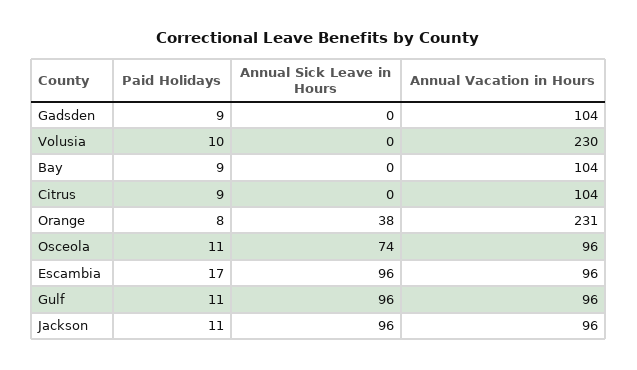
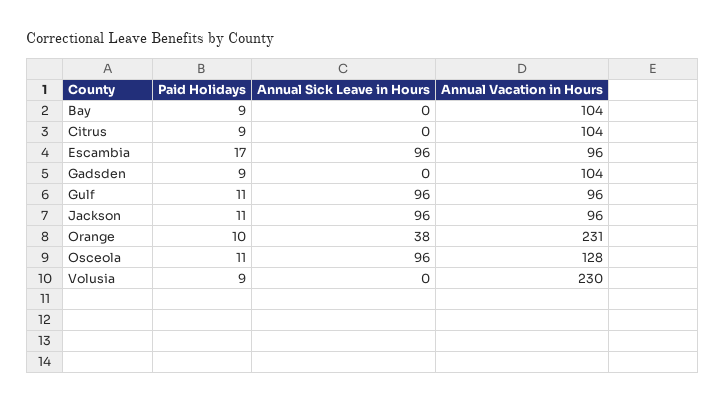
  {
    "Paid Holidays": {
      "Gadsden": 9,
-     "Volusia": 10,
+     "Volusia": 9,
      "Bay": 9,
      "Citrus": 9,
-     "Orange": 8,
+     "Orange": 10,
      "Osceola": 11,
      "Escambia": 17,
      "Gulf": 11,
      "Jackson": 11
    },
    "Annual Sick Leave in Hours": {
      "Gadsden": 0,
      "Volusia": 0,
      "Bay": 0,
      "Citrus": 0,
      "Orange": 38,
-     "Osceola": 74,
+     "Osceola": 96,
      "Escambia": 96,
      "Gulf": 96,
      "Jackson": 96
    },
    "Annual Vacation in Hours": {
      "Gadsden": 104,
      "Volusia": 230,
      "Bay": 104,
      "Citrus": 104,
      "Orange": 231,
-     "Osceola": 96,
+     "Osceola": 128,
      "Escambia": 96,
      "Gulf": 96,
      "Jackson": 96
    }
  }

